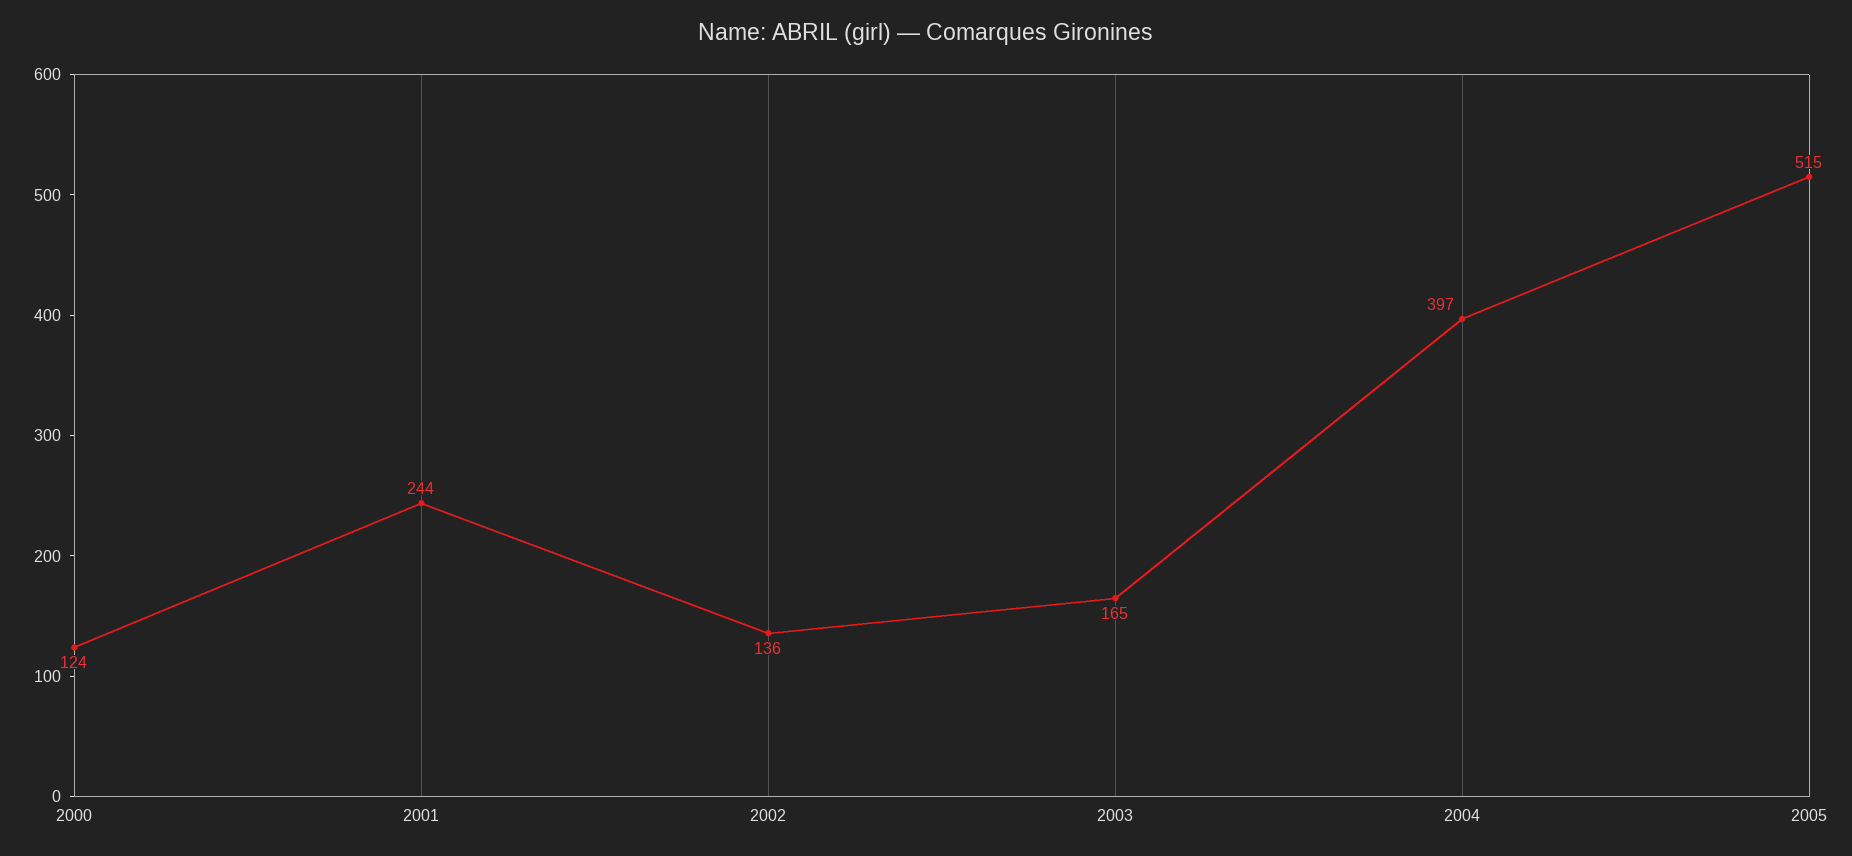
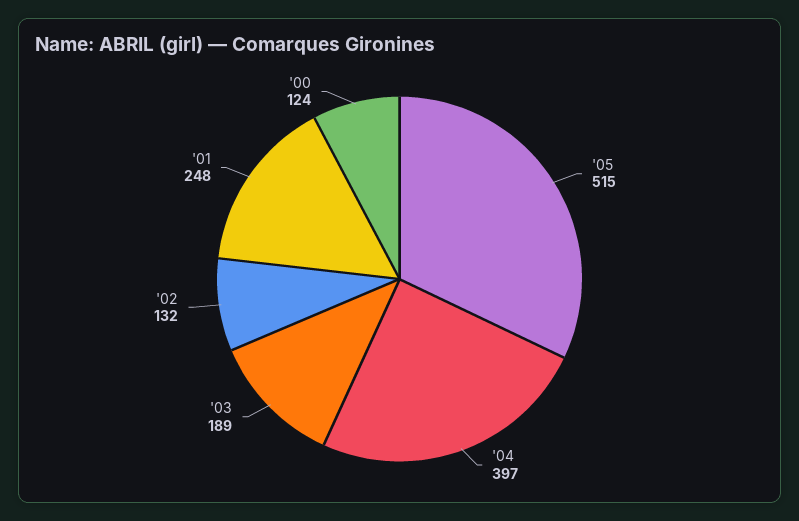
  {
    "2000": 124,
-   "2001": 244,
+   "2001": 248,
-   "2002": 136,
+   "2002": 132,
-   "2003": 165,
+   "2003": 189,
    "2004": 397,
    "2005": 515
  }

